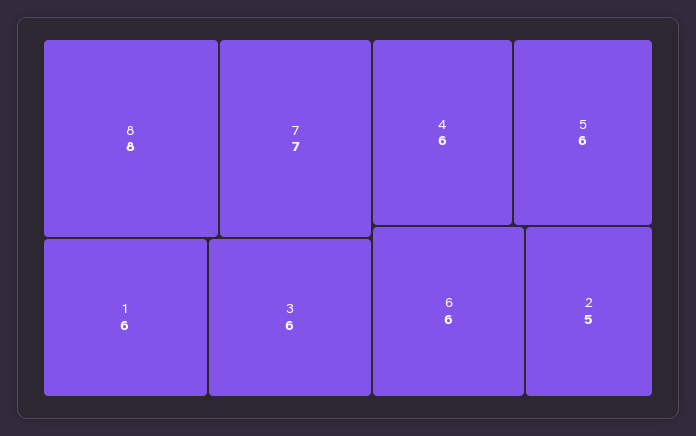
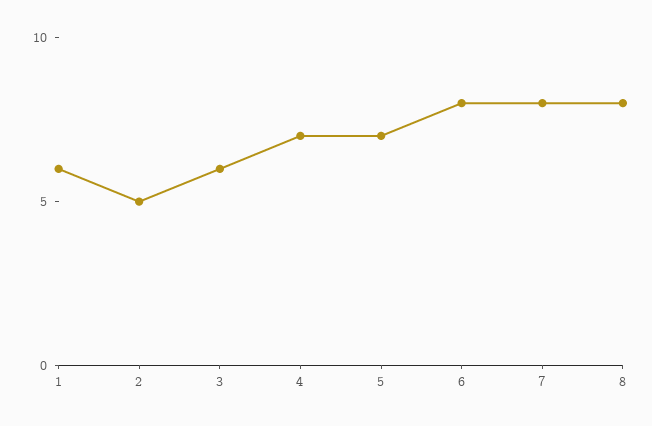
  {
    "8": 8,
-   "7": 7,
+   "7": 8,
    "1": 6,
    "3": 6,
-   "4": 6,
+   "4": 7,
-   "5": 6,
+   "5": 7,
-   "6": 6,
+   "6": 8,
    "2": 5
  }

